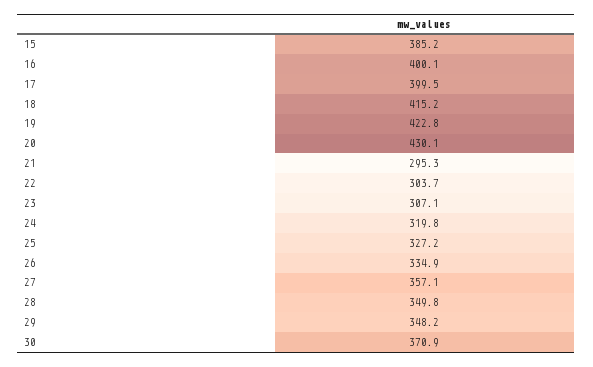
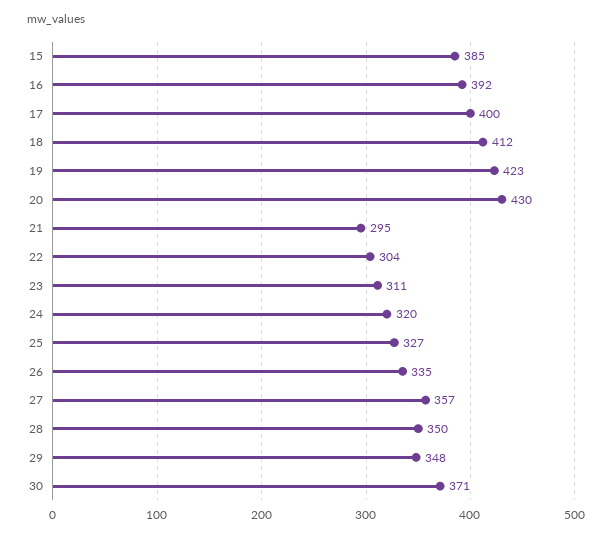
  {
    "15": 385.2,
-   "16": 400.1,
+   "16": 392,
    "17": 399.5,
-   "18": 415.2,
+   "18": 412,
    "19": 422.8,
    "20": 430.1,
    "21": 295.3,
    "22": 303.7,
-   "23": 307.1,
+   "23": 311,
    "24": 319.8,
    "25": 327.2,
    "26": 334.9,
    "27": 357.1,
    "28": 349.8,
    "29": 348.2,
    "30": 370.9
  }

